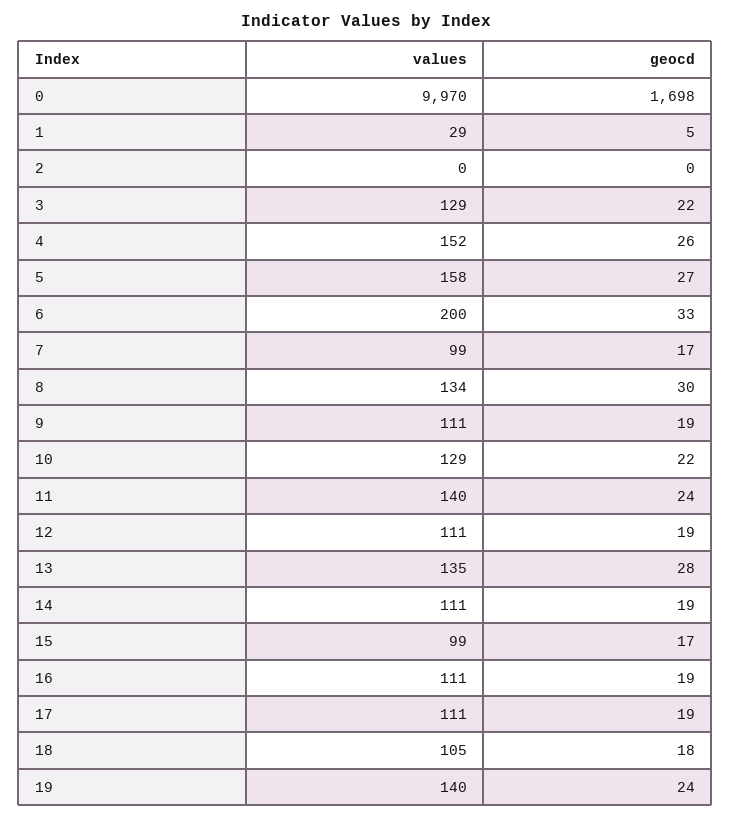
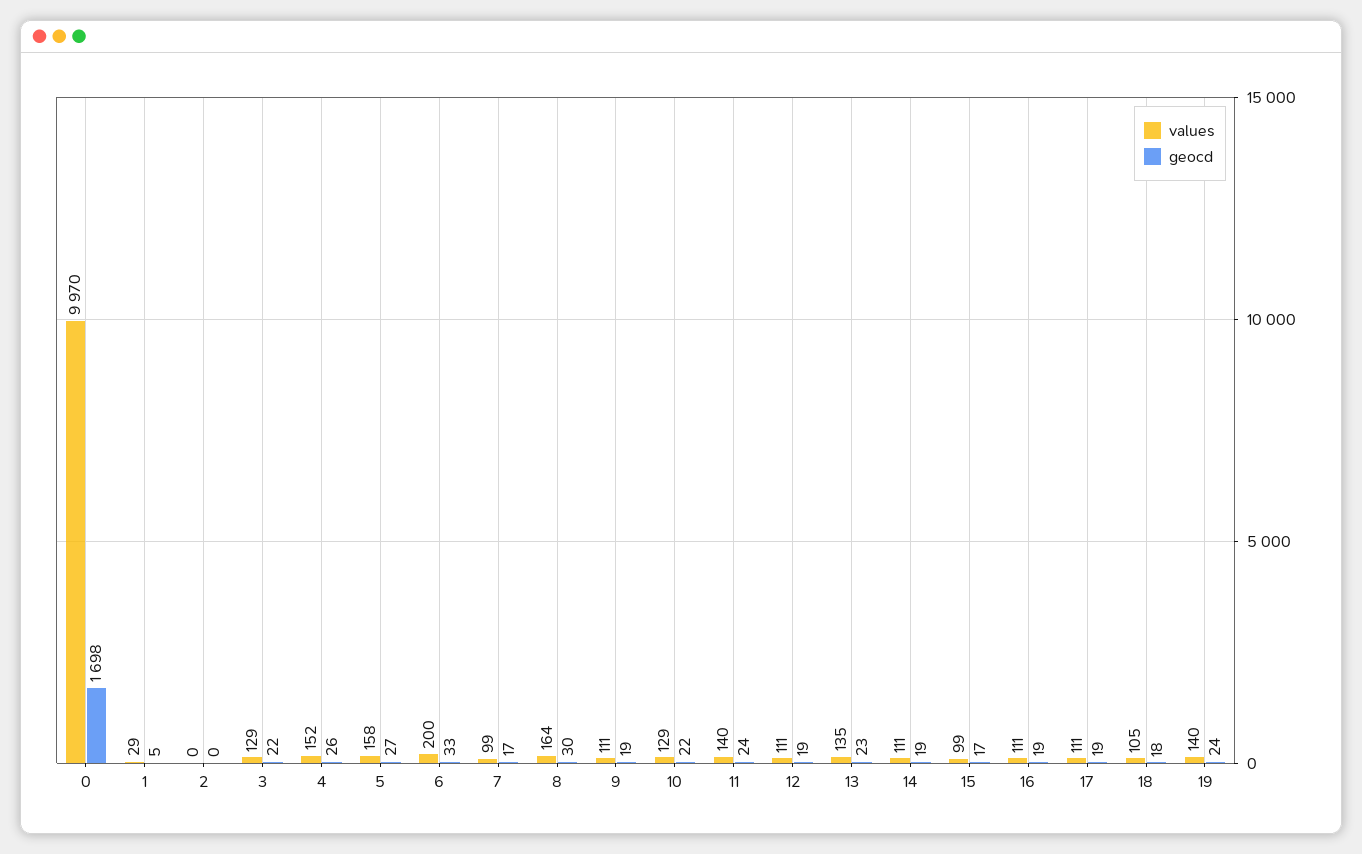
  {
    "values": {
      "0": 9970,
      "1": 29,
      "2": 0,
      "3": 129,
      "4": 152,
      "5": 158,
      "6": 200,
      "7": 99,
-     "8": 134,
+     "8": 164,
      "9": 111,
      "10": 129,
      "11": 140,
      "12": 111,
      "13": 135,
      "14": 111,
      "15": 99,
      "16": 111,
      "17": 111,
      "18": 105,
      "19": 140
    },
    "geocd": {
      "0": 1698,
      "1": 5,
      "2": 0,
      "3": 22,
      "4": 26,
      "5": 27,
      "6": 33,
      "7": 17,
      "8": 30,
      "9": 19,
      "10": 22,
      "11": 24,
      "12": 19,
-     "13": 28,
+     "13": 23,
      "14": 19,
      "15": 17,
      "16": 19,
      "17": 19,
      "18": 18,
      "19": 24
    }
  }

